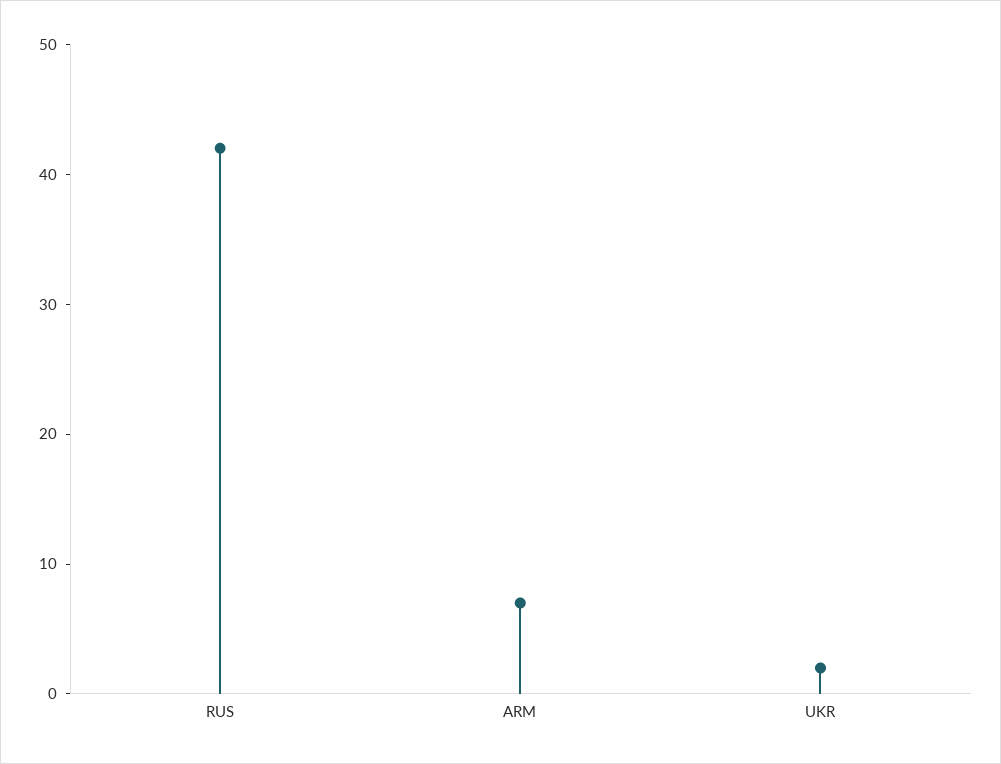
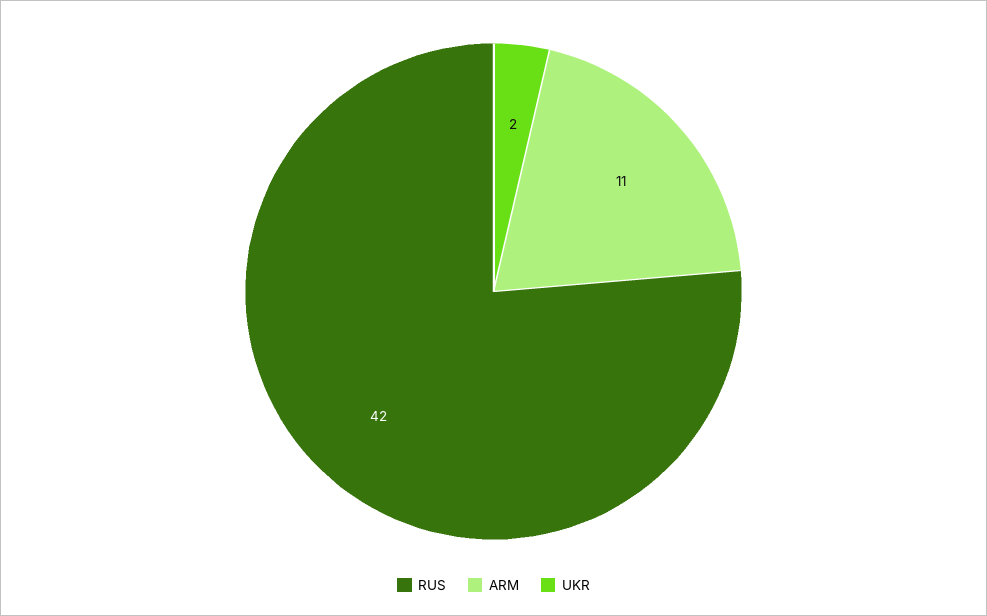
  {
    "RUS": 42,
-   "ARM": 7,
+   "ARM": 11,
    "UKR": 2
  }

